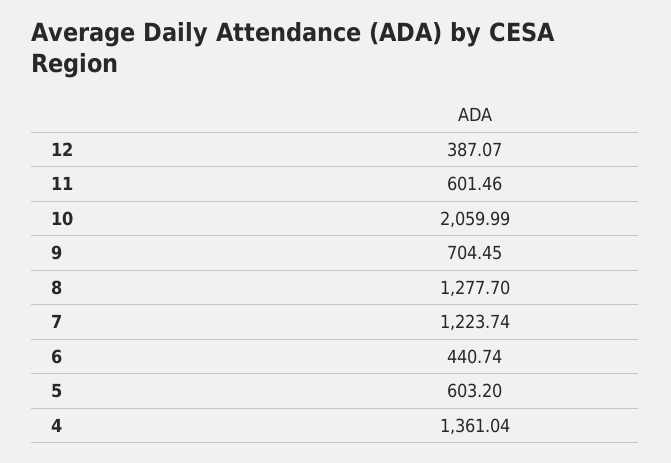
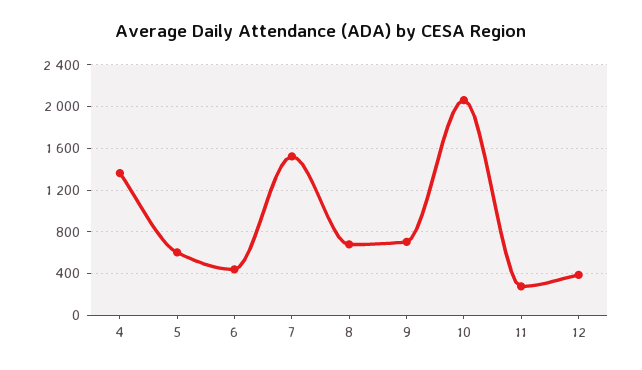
  {
    "12": 387.07,
-   "11": 601.46,
+   "11": 300,
    "10": 2059.99,
    "9": 704.45,
-   "8": 1277.7,
+   "8": 700,
-   "7": 1223.74,
+   "7": 1500,
    "6": 440.74,
    "5": 603.2,
    "4": 1361.04
  }

